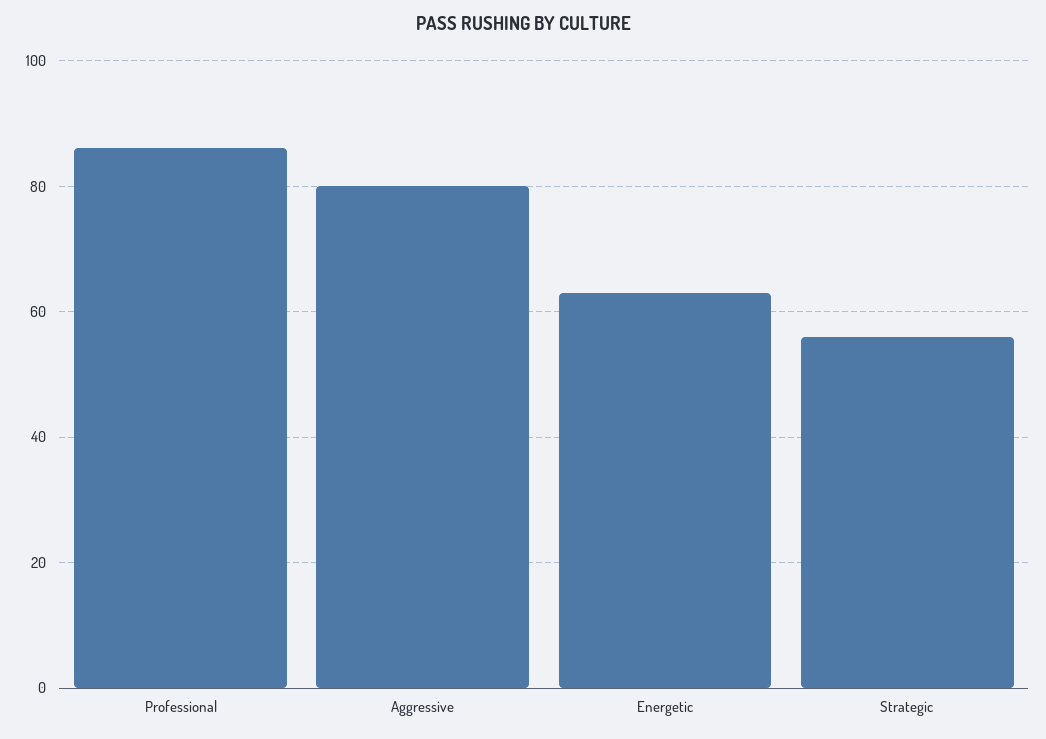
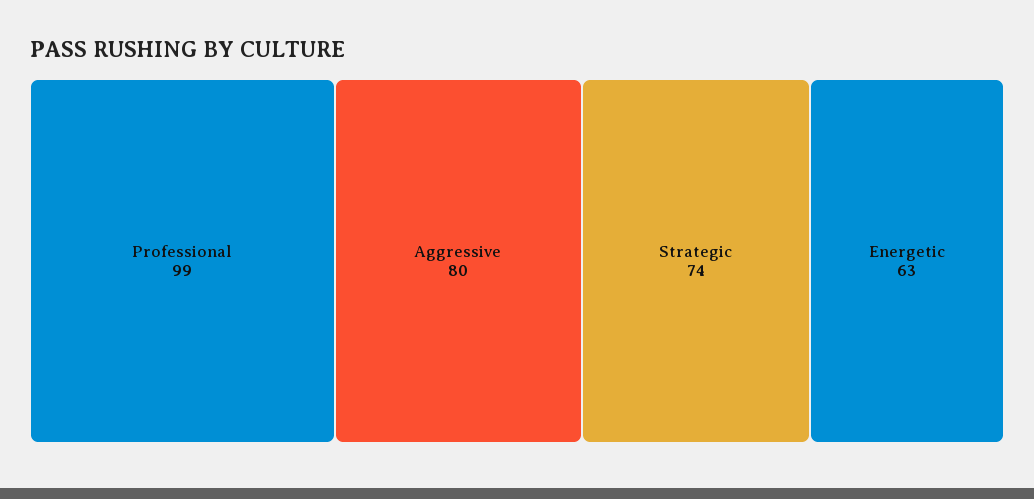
  {
-   "Professional": 85,
+   "Professional": 99,
    "Aggressive": 80,
    "Energetic": 63,
-   "Strategic": 55
+   "Strategic": 74
  }

